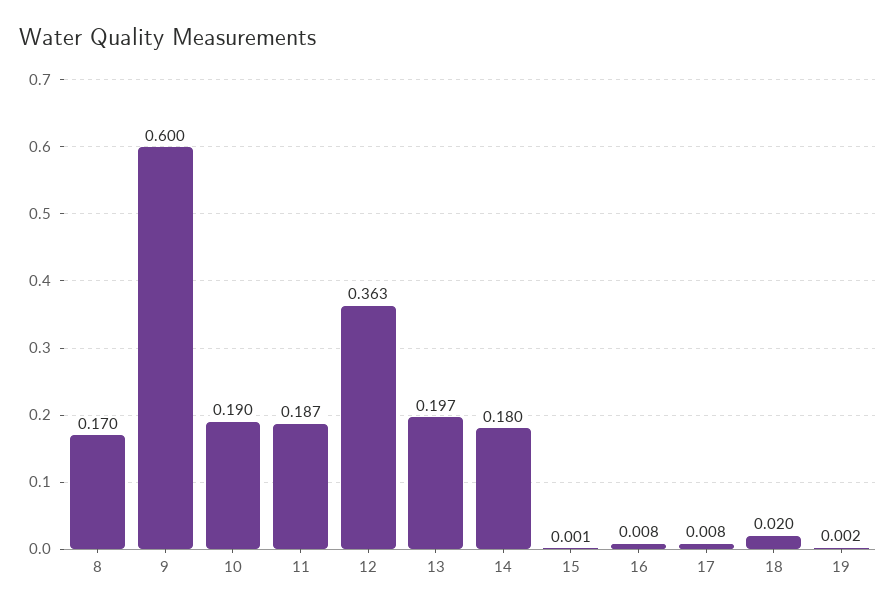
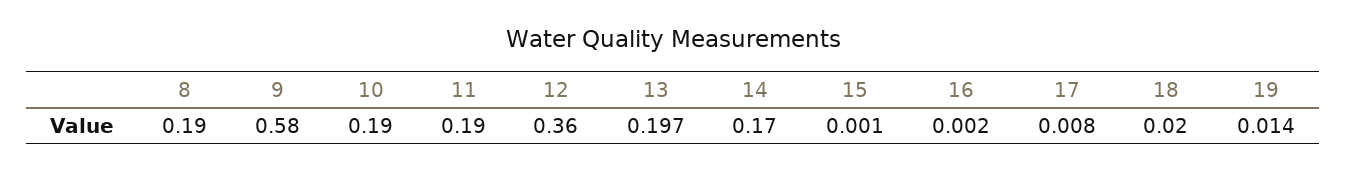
  {
-   "8": 0.17,
+   "8": 0.19,
-   "9": 0.6,
+   "9": 0.58,
    "10": 0.19,
-   "11": 0.187,
+   "11": 0.19,
-   "12": 0.363,
+   "12": 0.36,
    "13": 0.197,
-   "14": 0.18,
+   "14": 0.17,
    "15": 0.001,
-   "16": 0.008,
+   "16": 0.002,
    "17": 0.008,
    "18": 0.02,
-   "19": 0.002
+   "19": 0.014
  }

